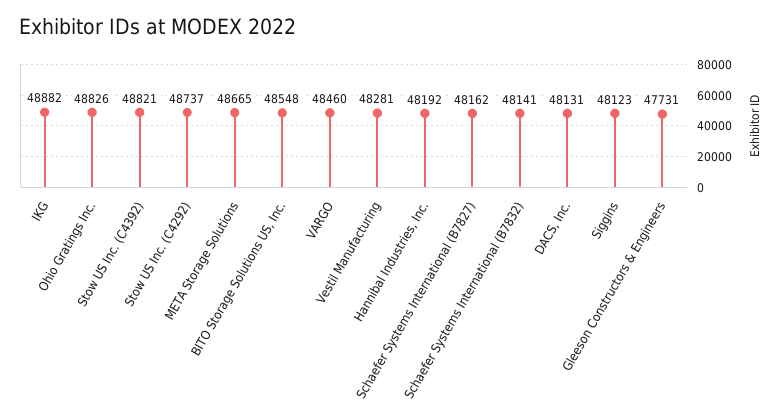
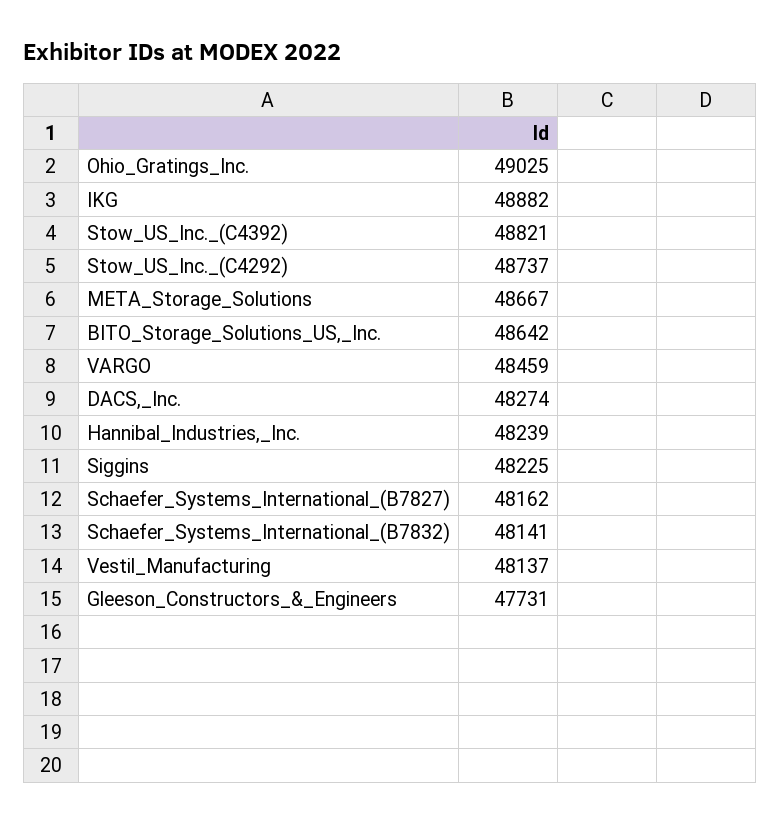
  {
    "IKG": 48882,
-   "Ohio Gratings Inc.": 48826,
+   "Ohio Gratings Inc.": 49025,
    "Stow US Inc. (C4392)": 48821,
    "Stow US Inc. (C4292)": 48737,
-   "META Storage Solutions": 48665,
+   "META Storage Solutions": 48667,
-   "BITO Storage Solutions US, Inc.": 48548,
+   "BITO Storage Solutions US, Inc.": 48642,
-   "VARGO": 48460,
+   "VARGO": 48459,
-   "Vestil Manufacturing": 48281,
+   "Vestil Manufacturing": 48137,
-   "Hannibal Industries, Inc.": 48192,
+   "Hannibal Industries, Inc.": 48239,
    "Schaefer Systems International (B7827)": 48162,
    "Schaefer Systems International (B7832)": 48141,
-   "DACS, Inc.": 48131,
+   "DACS, Inc.": 48274,
-   "Siggins": 48123,
+   "Siggins": 48225,
    "Gleeson Constructors & Engineers": 47731
  }

